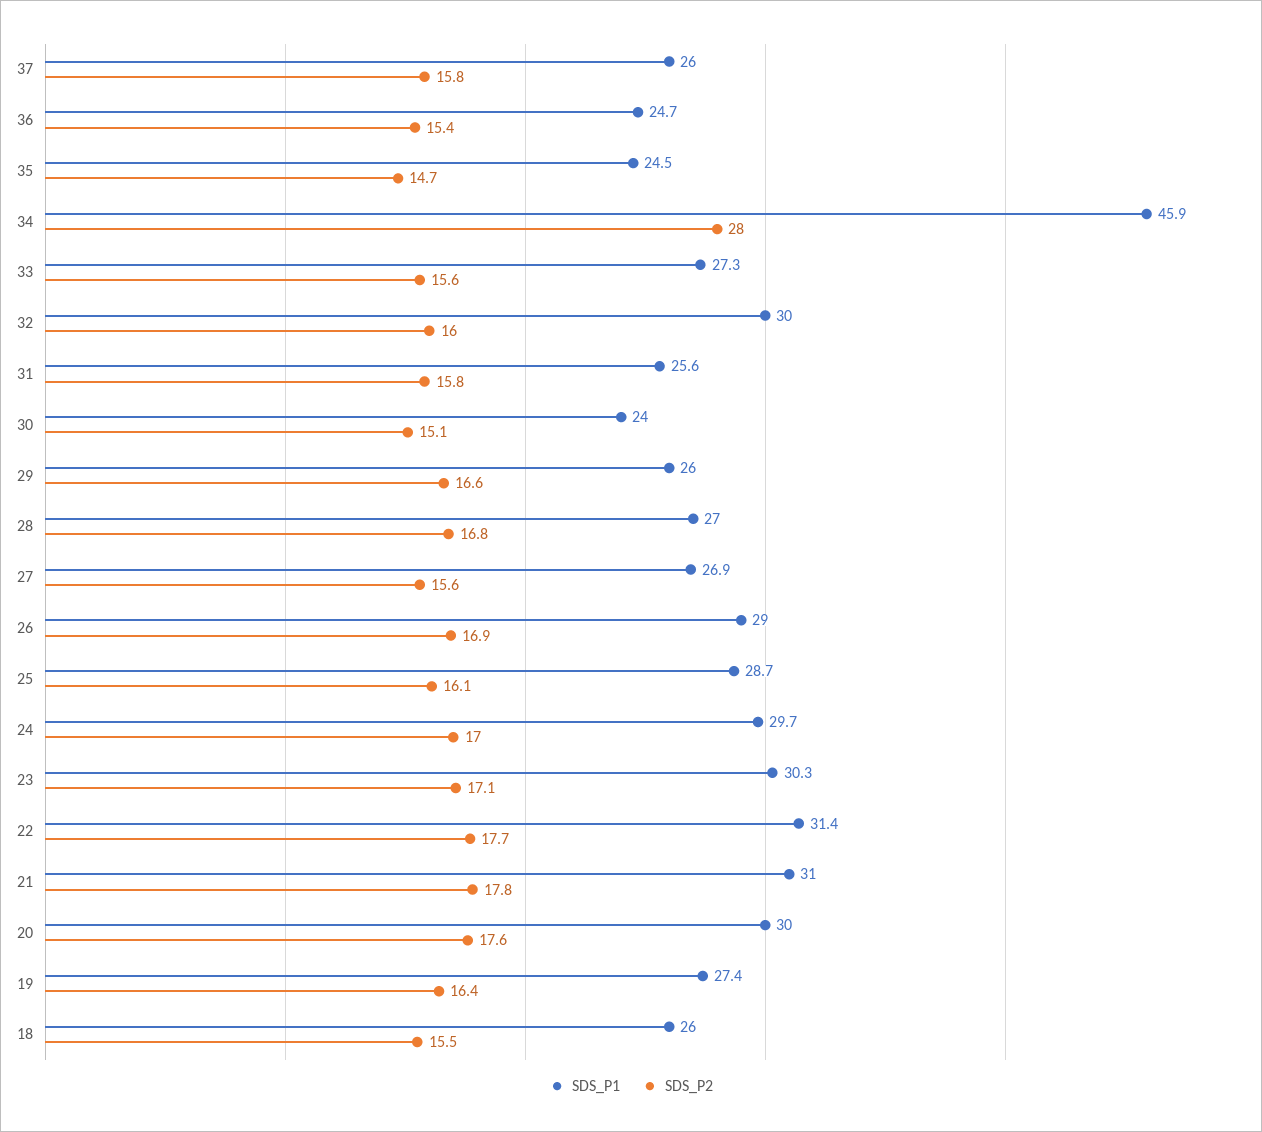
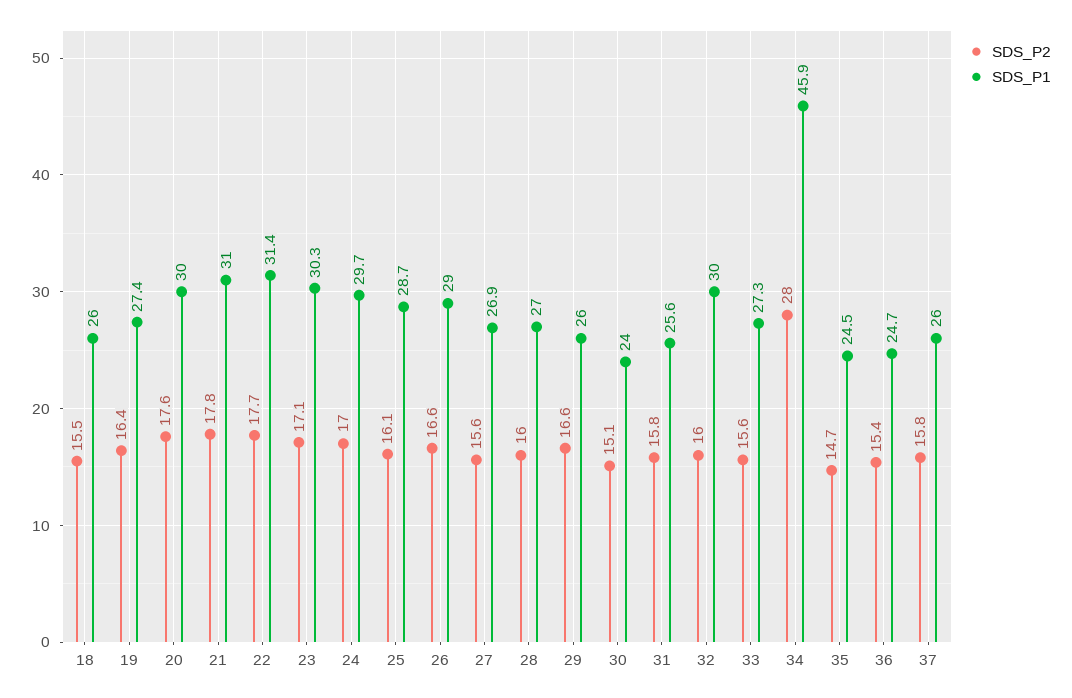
  {
    "SDS_P1": {
      "37": 26,
      "36": 24.7,
      "35": 24.5,
      "34": 45.9,
      "33": 27.3,
      "32": 30,
      "31": 25.6,
      "30": 24,
      "29": 26,
      "28": 27,
      "27": 26.9,
      "26": 29,
      "25": 28.7,
      "24": 29.7,
      "23": 30.3,
      "22": 31.4,
      "21": 31,
      "20": 30,
      "19": 27.4,
      "18": 26
    },
    "SDS_P2": {
      "37": 15.8,
      "36": 15.4,
      "35": 14.7,
      "34": 28,
      "33": 15.6,
      "32": 16,
      "31": 15.8,
      "30": 15.1,
      "29": 16.6,
-     "28": 16.8,
+     "28": 16,
      "27": 15.6,
-     "26": 16.9,
+     "26": 16.6,
      "25": 16.1,
      "24": 17,
      "23": 17.1,
      "22": 17.7,
      "21": 17.8,
      "20": 17.6,
      "19": 16.4,
      "18": 15.5
    }
  }

